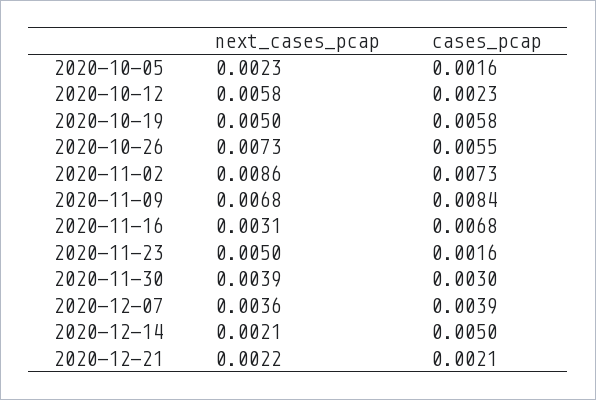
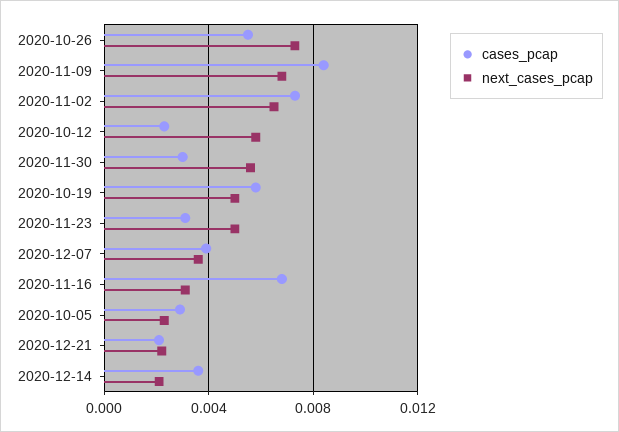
  {
    "next_cases_pcap": {
      "2020-10-05": 0.0023,
      "2020-10-12": 0.0058,
      "2020-10-19": 0.005,
      "2020-10-26": 0.0073,
-     "2020-11-02": 0.0086,
+     "2020-11-02": 0.0065,
      "2020-11-09": 0.0068,
      "2020-11-16": 0.0031,
      "2020-11-23": 0.005,
-     "2020-11-30": 0.0039,
+     "2020-11-30": 0.0055,
      "2020-12-07": 0.0036,
      "2020-12-14": 0.0021,
      "2020-12-21": 0.0022
    },
    "cases_pcap": {
-     "2020-10-05": 0.0016,
+     "2020-10-05": 0.003,
      "2020-10-12": 0.0023,
      "2020-10-19": 0.0058,
      "2020-10-26": 0.0055,
      "2020-11-02": 0.0073,
      "2020-11-09": 0.0084,
      "2020-11-16": 0.0068,
-     "2020-11-23": 0.0016,
+     "2020-11-23": 0.003,
      "2020-11-30": 0.003,
      "2020-12-07": 0.0039,
-     "2020-12-14": 0.005,
+     "2020-12-14": 0.0035,
      "2020-12-21": 0.0021
    }
  }

